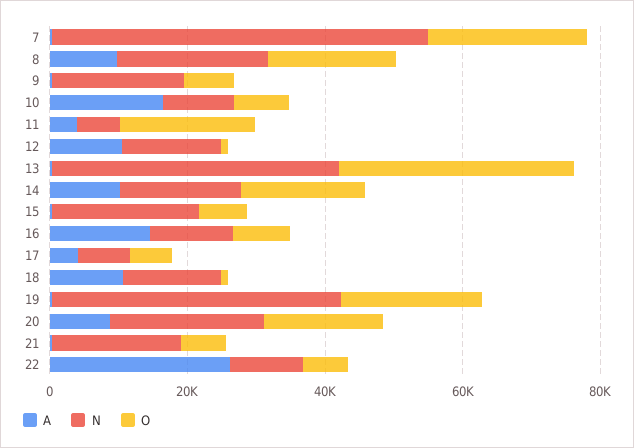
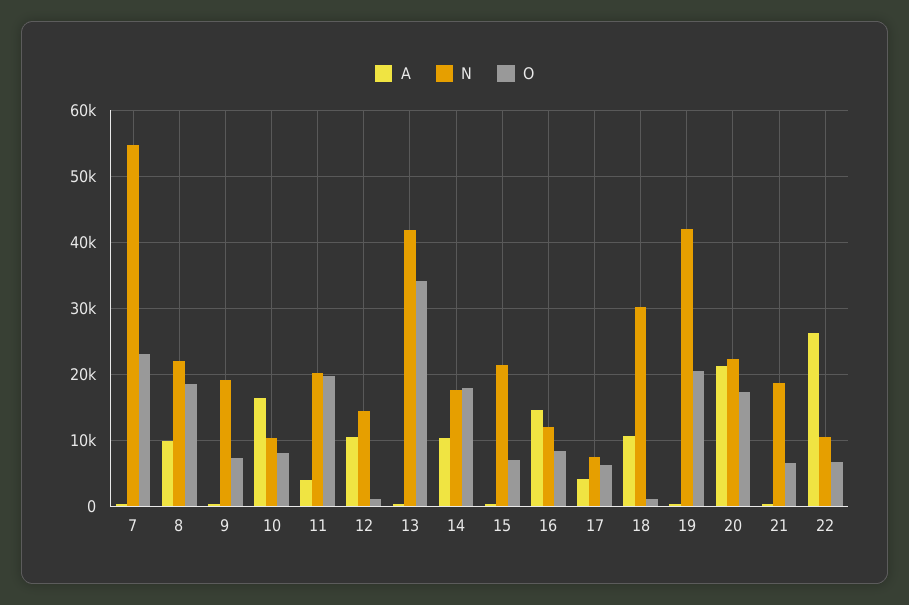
  {
    "A": {
      "7": 0,
      "8": 10000,
      "9": 0,
      "10": 16000,
      "11": 4000,
      "12": 10000,
      "13": 0,
      "14": 10000,
      "15": 0,
      "16": 15000,
      "17": 4000,
      "18": 11000,
      "19": 0,
-     "20": 10000,
+     "20": 21000,
      "21": 0,
      "22": 26000
    },
    "N": {
      "7": 55000,
      "8": 22000,
      "9": 19000,
      "10": 10000,
-     "11": 5000,
+     "11": 20000,
      "12": 14000,
      "13": 42000,
      "14": 18000,
      "15": 21000,
      "16": 12000,
      "17": 7000,
-     "18": 15000,
+     "18": 30000,
      "19": 42000,
      "20": 22000,
      "21": 19000,
      "22": 11000
    },
    "O": {
      "7": 23000,
      "8": 19000,
      "9": 7000,
      "10": 8000,
      "11": 20000,
      "12": 1000,
      "13": 34000,
      "14": 18000,
      "15": 7000,
      "16": 8000,
      "17": 6000,
      "18": 1000,
      "19": 20000,
      "20": 17000,
      "21": 7000,
      "22": 7000
    }
  }

